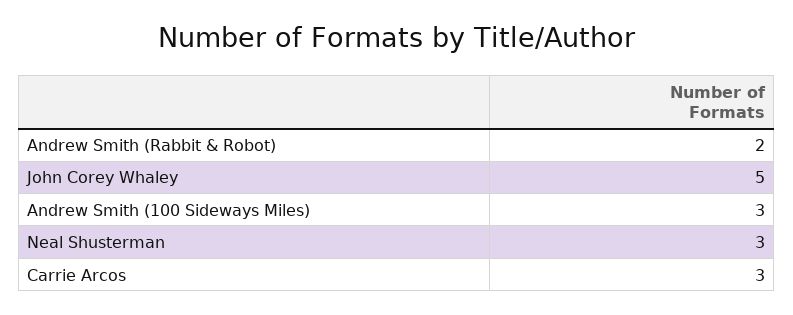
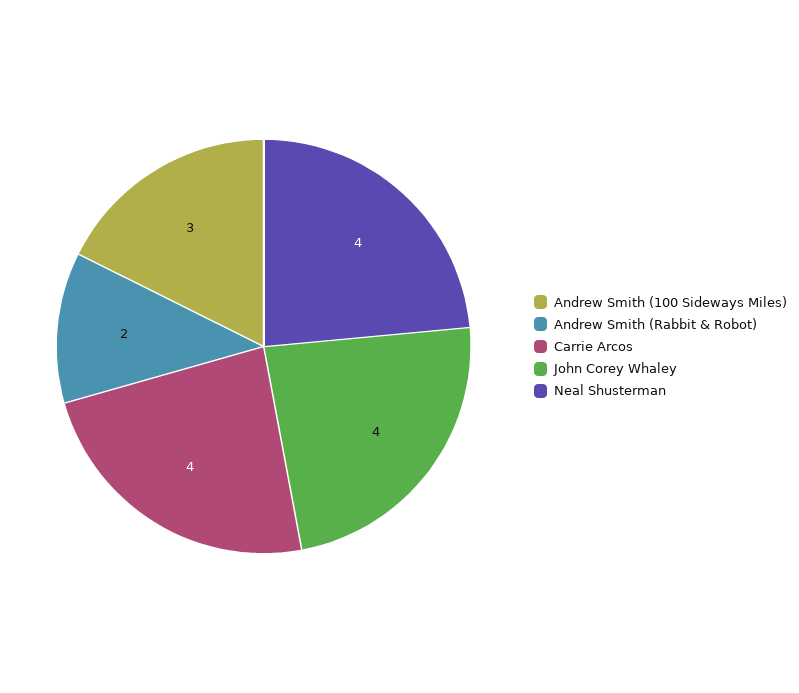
  {
    "Andrew Smith (Rabbit & Robot)": 2,
-   "John Corey Whaley": 5,
+   "John Corey Whaley": 4,
    "Andrew Smith (100 Sideways Miles)": 3,
-   "Neal Shusterman": 3,
+   "Neal Shusterman": 4,
-   "Carrie Arcos": 3
+   "Carrie Arcos": 4
  }

